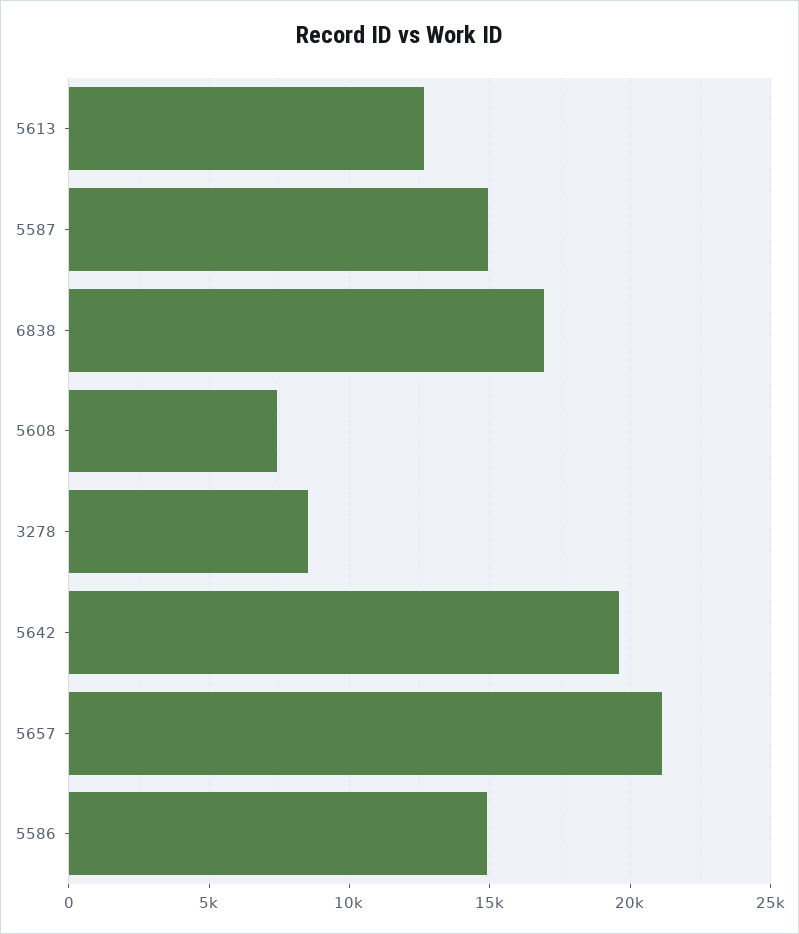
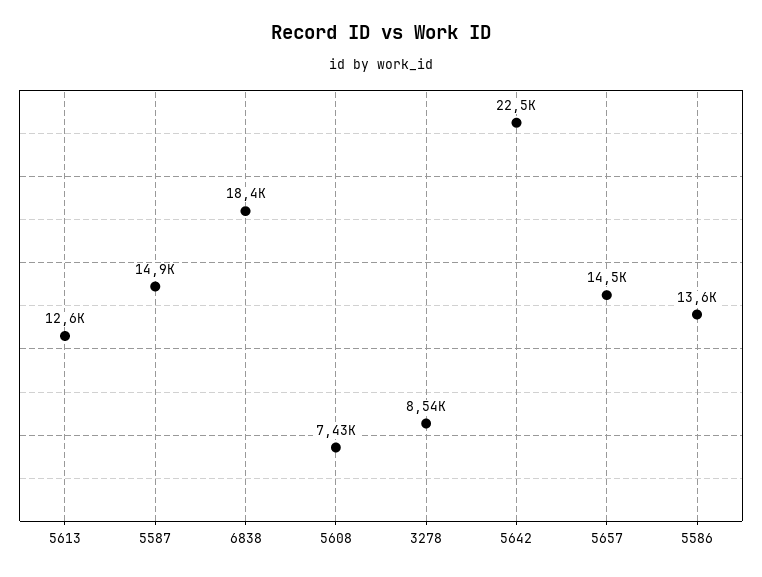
  {
    "5613": 12600,
    "5587": 14900,
-   "6838": 17000,
+   "6838": 18400,
    "5608": 7430,
    "3278": 8540,
-   "5642": 19500,
+   "5642": 22500,
-   "5657": 21000,
+   "5657": 14500,
-   "5586": 15000
+   "5586": 13600
  }

